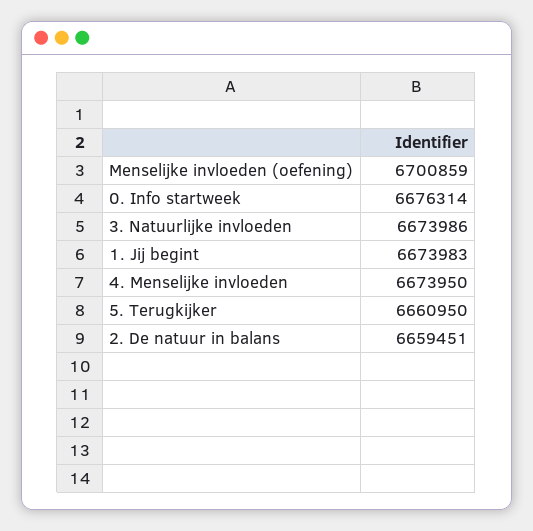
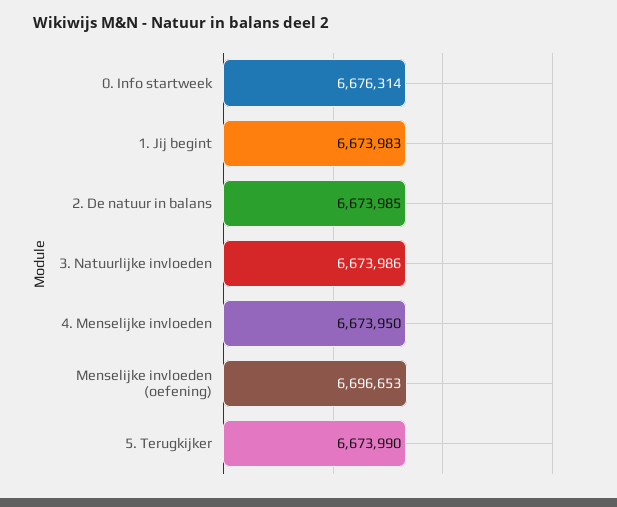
  {
-   "Menselijke invloeden (oefening)": 6700859,
+   "Menselijke invloeden (oefening)": 6696653,
    "0. Info startweek": 6676314,
    "3. Natuurlijke invloeden": 6673986,
    "1. Jij begint": 6673983,
    "4. Menselijke invloeden": 6673950,
-   "5. Terugkijker": 6660950,
+   "5. Terugkijker": 6673990,
-   "2. De natuur in balans": 6659451
+   "2. De natuur in balans": 6673985
  }

